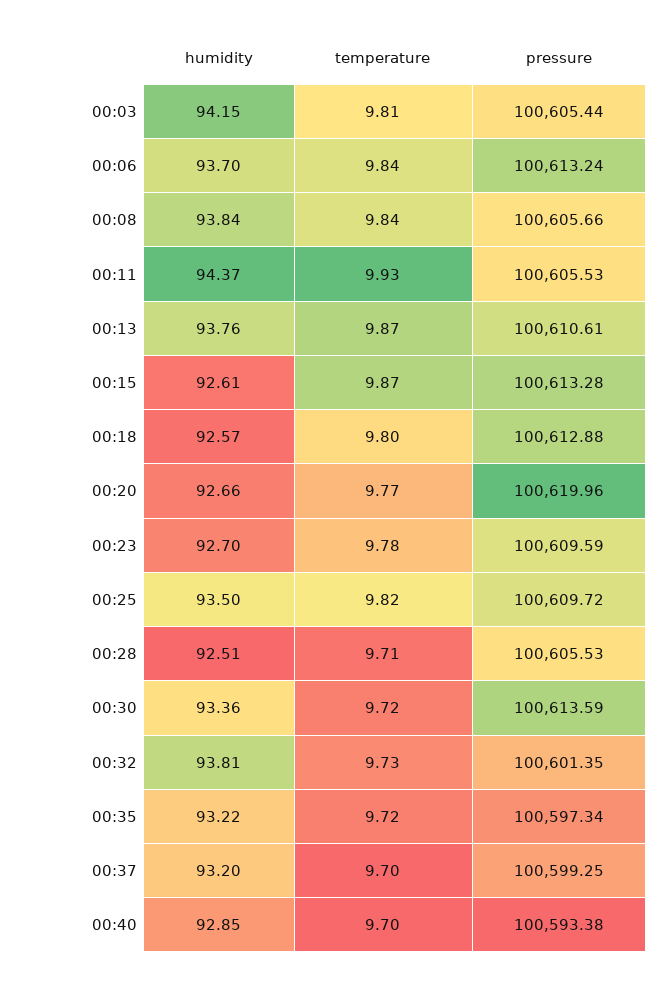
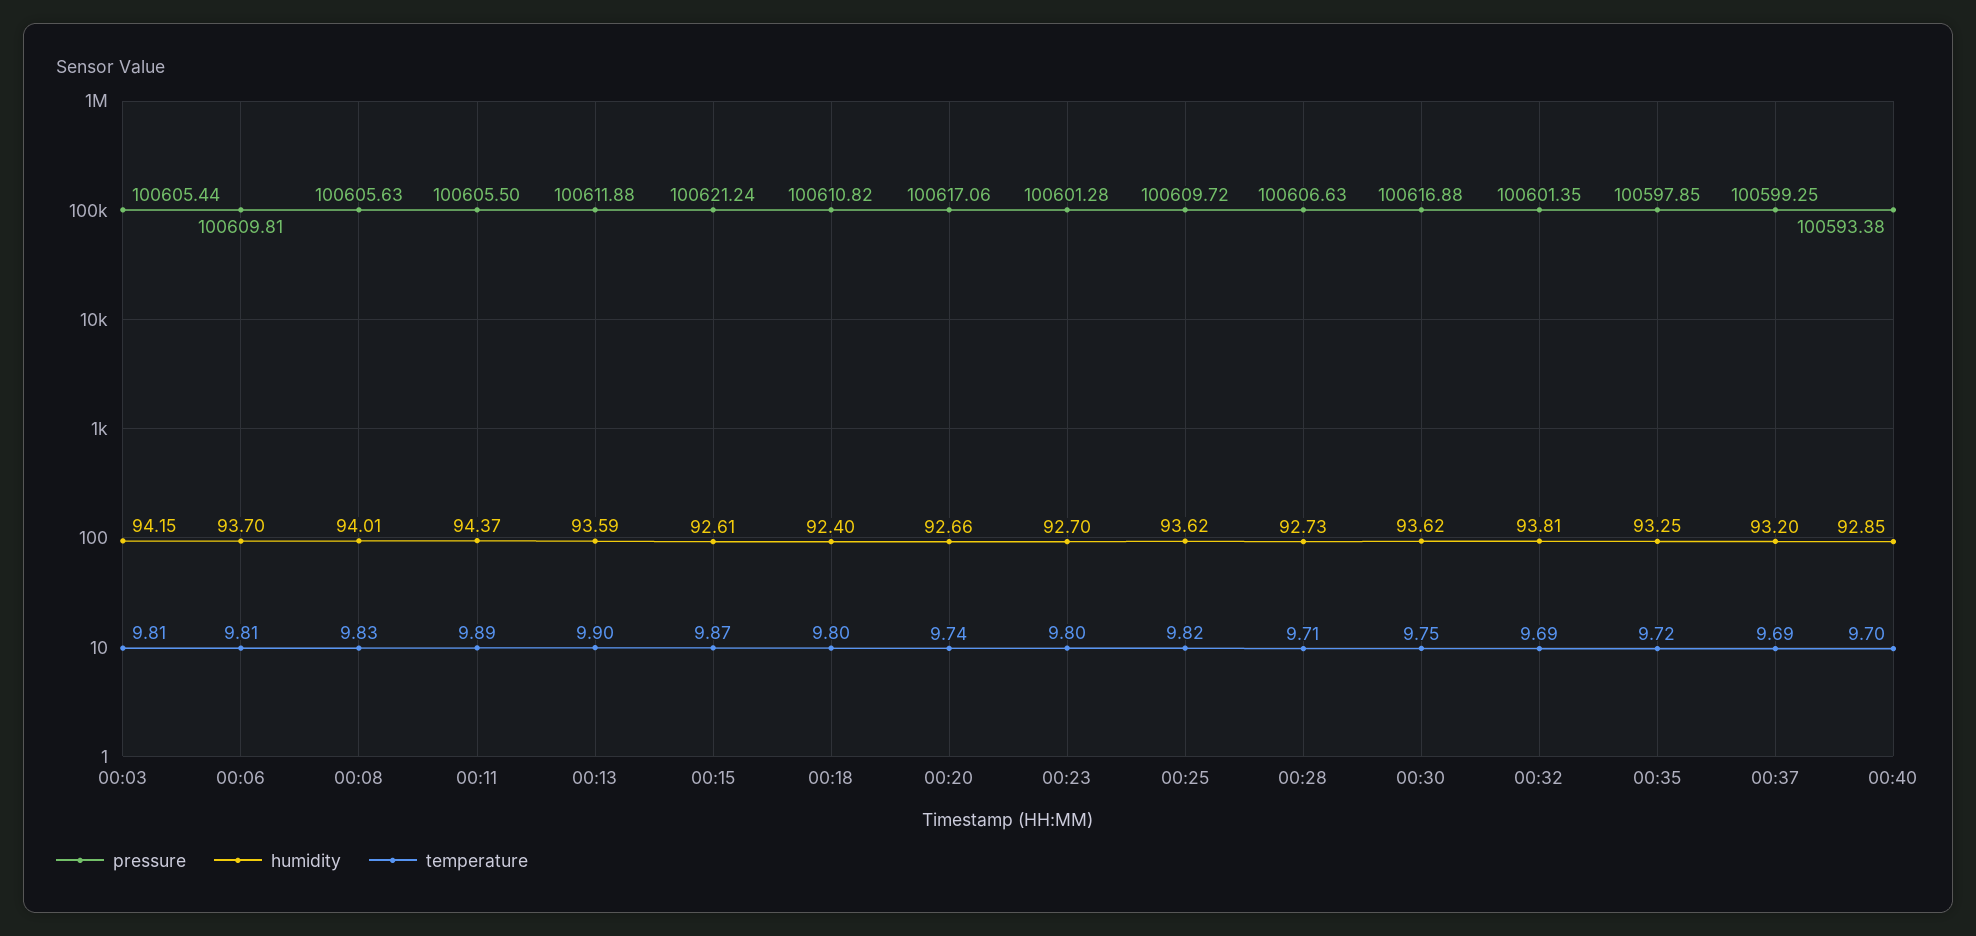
  {
    "humidity": {
      "00:03": 94.15,
      "00:06": 93.7,
-     "00:08": 93.84,
+     "00:08": 94.01,
      "00:11": 94.37,
-     "00:13": 93.76,
+     "00:13": 93.59,
      "00:15": 92.61,
-     "00:18": 92.57,
+     "00:18": 92.4,
      "00:20": 92.66,
      "00:23": 92.7,
-     "00:25": 93.5,
+     "00:25": 93.62,
-     "00:28": 92.51,
+     "00:28": 92.73,
-     "00:30": 93.36,
+     "00:30": 93.62,
      "00:32": 93.81,
-     "00:35": 93.22,
+     "00:35": 93.25,
      "00:37": 93.2,
      "00:40": 92.85
    },
    "temperature": {
      "00:03": 9.81,
-     "00:06": 9.84,
+     "00:06": 9.81,
-     "00:08": 9.84,
+     "00:08": 9.83,
-     "00:11": 9.93,
+     "00:11": 9.89,
-     "00:13": 9.87,
+     "00:13": 9.9,
      "00:15": 9.87,
      "00:18": 9.8,
-     "00:20": 9.77,
+     "00:20": 9.74,
-     "00:23": 9.78,
+     "00:23": 9.8,
      "00:25": 9.82,
      "00:28": 9.71,
-     "00:30": 9.72,
+     "00:30": 9.75,
-     "00:32": 9.73,
+     "00:32": 9.69,
      "00:35": 9.72,
-     "00:37": 9.7,
+     "00:37": 9.69,
      "00:40": 9.7
    },
    "pressure": {
      "00:03": 100605.44,
-     "00:06": 100613.24,
+     "00:06": 100609.81,
-     "00:08": 100605.66,
+     "00:08": 100605.63,
-     "00:11": 100605.53,
+     "00:11": 100605.5,
-     "00:13": 100610.61,
+     "00:13": 100611.88,
-     "00:15": 100613.28,
+     "00:15": 100621.24,
-     "00:18": 100612.88,
+     "00:18": 100610.82,
-     "00:20": 100619.96,
+     "00:20": 100617.06,
-     "00:23": 100609.59,
+     "00:23": 100601.28,
      "00:25": 100609.72,
-     "00:28": 100605.53,
+     "00:28": 100606.63,
-     "00:30": 100613.59,
+     "00:30": 100616.88,
      "00:32": 100601.35,
-     "00:35": 100597.34,
+     "00:35": 100597.85,
      "00:37": 100599.25,
      "00:40": 100593.38
    }
  }

